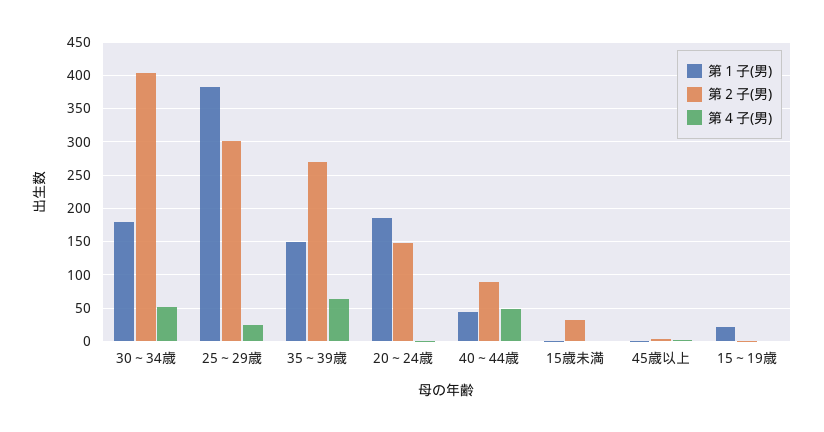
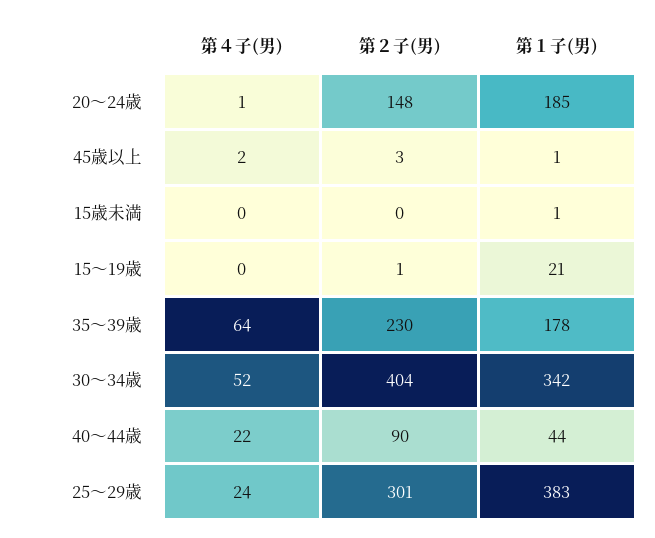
  {
    "第１子(男)": {
-     "30～34歳": 180,
+     "30～34歳": 342,
      "25～29歳": 383,
-     "35～39歳": 150,
+     "35～39歳": 178,
      "20～24歳": 185,
      "40～44歳": 44,
      "15歳未満": 1,
      "45歳以上": 1,
      "15～19歳": 21
    },
    "第２子(男)": {
      "30～34歳": 404,
      "25～29歳": 301,
-     "35～39歳": 270,
+     "35～39歳": 230,
      "20～24歳": 148,
      "40～44歳": 90,
-     "15歳未満": 30,
+     "15歳未満": 0,
      "45歳以上": 3,
      "15～19歳": 1
    },
    "第４子(男)": {
      "30～34歳": 52,
      "25～29歳": 24,
      "35～39歳": 64,
      "20～24歳": 1,
-     "40～44歳": 50,
+     "40～44歳": 22,
      "15歳未満": 0,
      "45歳以上": 2,
      "15～19歳": 0
    }
  }

